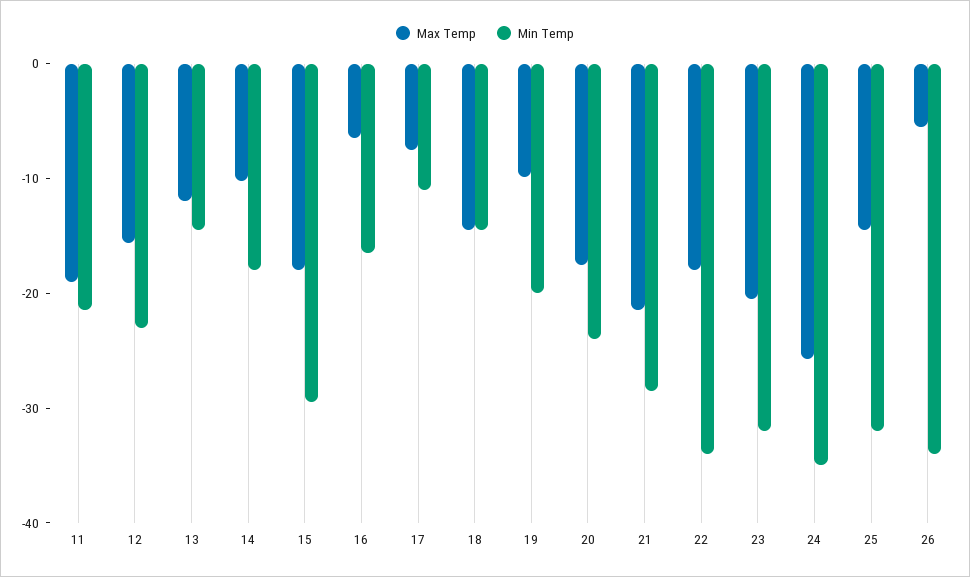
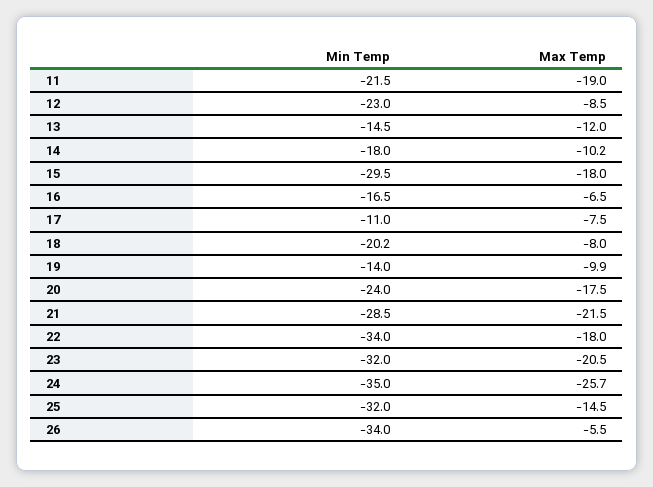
  {
    "Max Temp": {
      "11": -19,
-     "12": -16,
+     "12": -8.5,
      "13": -12,
      "14": -10.2,
      "15": -18,
      "16": -6.5,
      "17": -7.5,
-     "18": -14,
+     "18": -8,
      "19": -9.9,
      "20": -17.5,
      "21": -21.5,
      "22": -18,
      "23": -20.5,
      "24": -25.7,
      "25": -14.5,
      "26": -5.5
    },
    "Min Temp": {
      "11": -21.5,
      "12": -23,
      "13": -14.5,
      "14": -18,
      "15": -29.5,
      "16": -16.5,
      "17": -11,
-     "18": -14,
+     "18": -20.2,
-     "19": -20,
+     "19": -14,
      "20": -24,
      "21": -28.5,
      "22": -34,
      "23": -32,
      "24": -35,
      "25": -32,
      "26": -34
    }
  }

